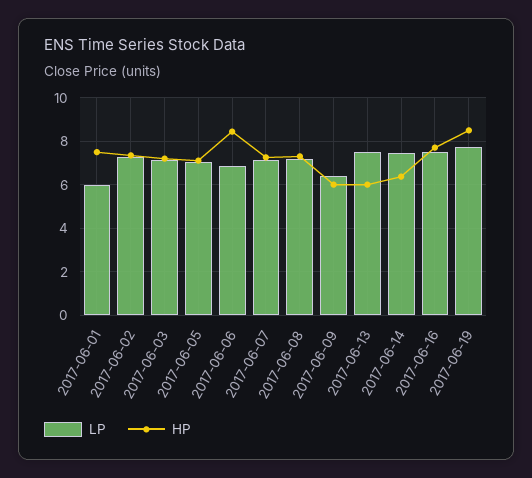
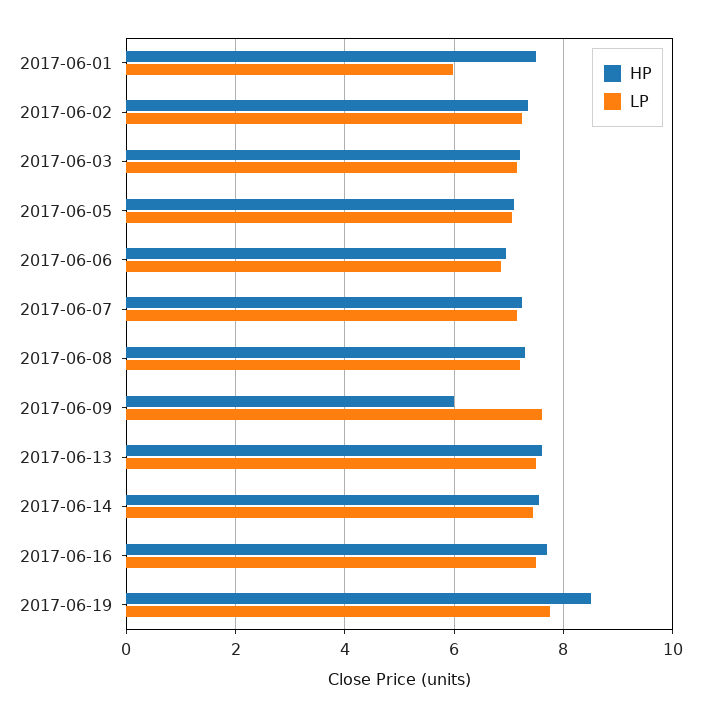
  {
    "LP": {
      "2017-06-01": 6,
      "2017-06-02": 7.2,
      "2017-06-03": 7.2,
      "2017-06-05": 7,
      "2017-06-06": 6.8,
      "2017-06-07": 7.2,
      "2017-06-08": 7.2,
-     "2017-06-09": 6.5,
+     "2017-06-09": 7.6,
      "2017-06-13": 7.6,
      "2017-06-14": 7.4,
      "2017-06-16": 7.6,
      "2017-06-19": 7.8
    },
    "HP": {
      "2017-06-01": 7.6,
      "2017-06-02": 7.4,
      "2017-06-03": 7.2,
      "2017-06-05": 7.2,
-     "2017-06-06": 8.5,
+     "2017-06-06": 7,
      "2017-06-07": 7.2,
      "2017-06-08": 7.4,
      "2017-06-09": 6,
-     "2017-06-13": 6,
+     "2017-06-13": 7.6,
-     "2017-06-14": 6.5,
+     "2017-06-14": 7.6,
      "2017-06-16": 7.8,
      "2017-06-19": 8.6
    }
  }

